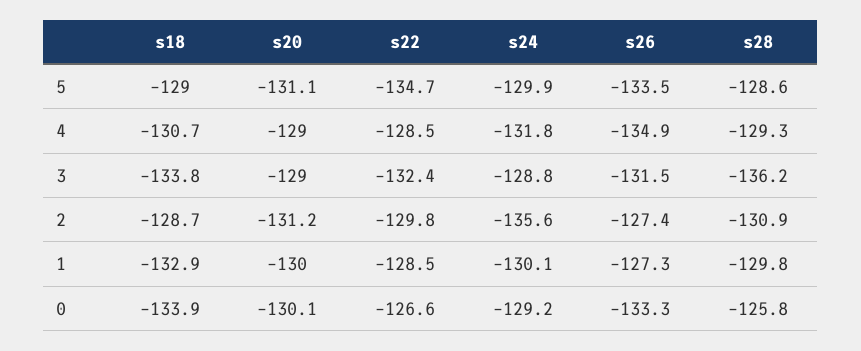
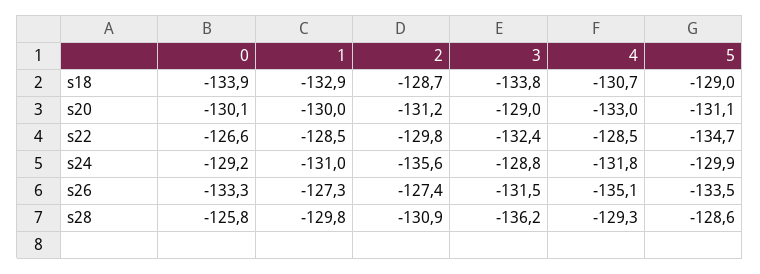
  {
    "s18": {
      "5": -129,
      "4": -130.7,
      "3": -133.8,
      "2": -128.7,
      "1": -132.9,
      "0": -133.9
    },
    "s20": {
      "5": -131.1,
-     "4": -129,
+     "4": -133,
      "3": -129,
      "2": -131.2,
      "1": -130,
      "0": -130.1
    },
    "s22": {
      "5": -134.7,
      "4": -128.5,
      "3": -132.4,
      "2": -129.8,
      "1": -128.5,
      "0": -126.6
    },
    "s24": {
      "5": -129.9,
      "4": -131.8,
      "3": -128.8,
      "2": -135.6,
-     "1": -130.1,
+     "1": -131,
      "0": -129.2
    },
    "s26": {
      "5": -133.5,
-     "4": -134.9,
+     "4": -135.1,
      "3": -131.5,
      "2": -127.4,
      "1": -127.3,
      "0": -133.3
    },
    "s28": {
      "5": -128.6,
      "4": -129.3,
      "3": -136.2,
      "2": -130.9,
      "1": -129.8,
      "0": -125.8
    }
  }

